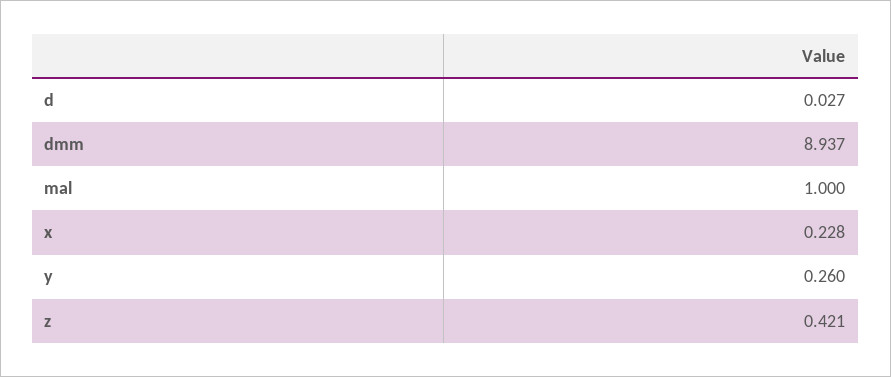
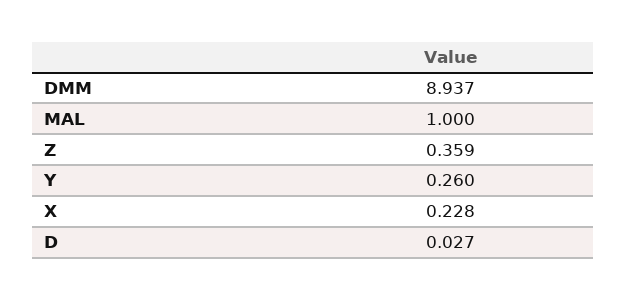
  {
    "d": 0.027,
    "dmm": 8.937,
    "mal": 1,
    "x": 0.228,
    "y": 0.26,
-   "z": 0.421
+   "z": 0.359
  }

